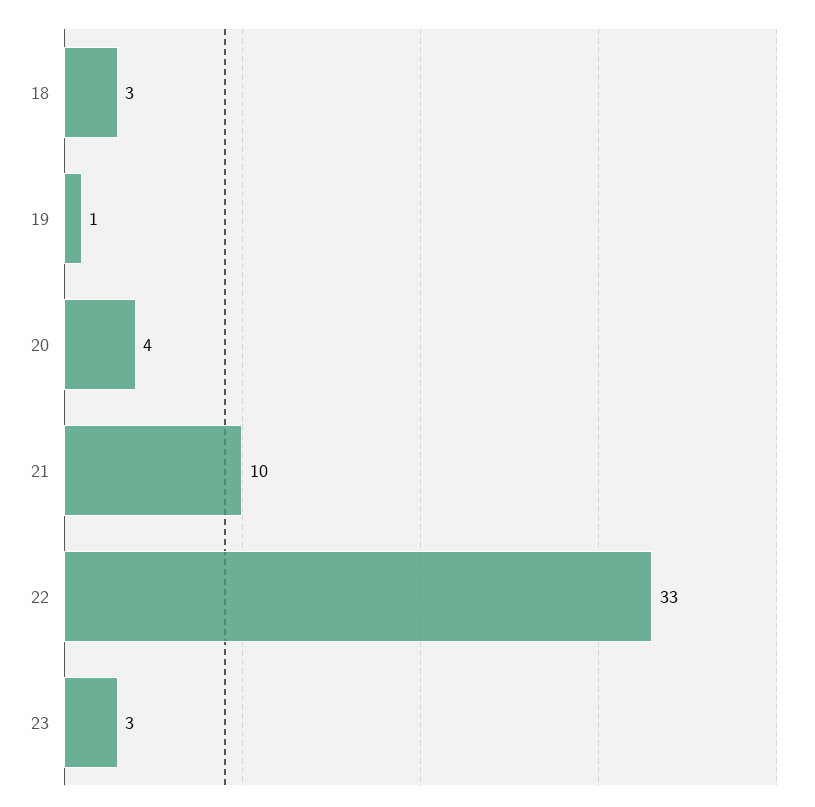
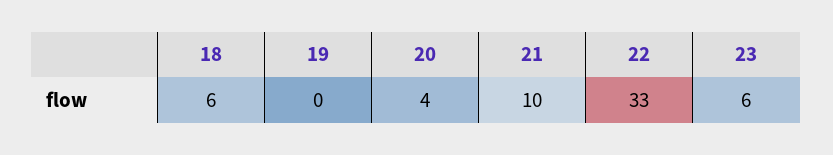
  {
-   "18": 3,
+   "18": 6,
-   "19": 1,
+   "19": 0,
    "20": 4,
    "21": 10,
    "22": 33,
-   "23": 3
+   "23": 6
  }

